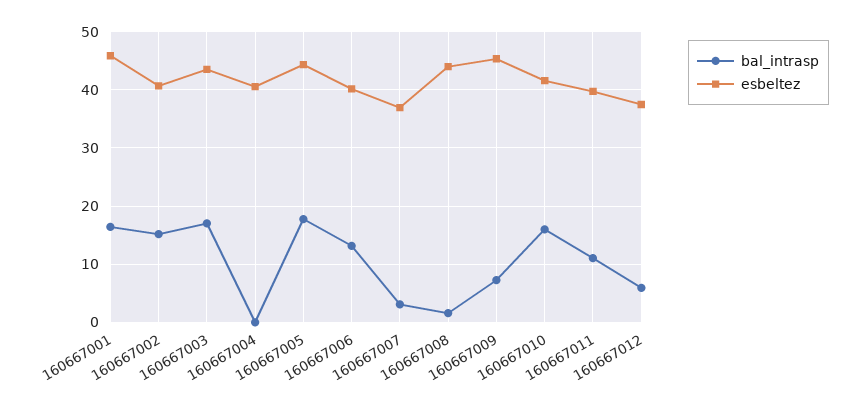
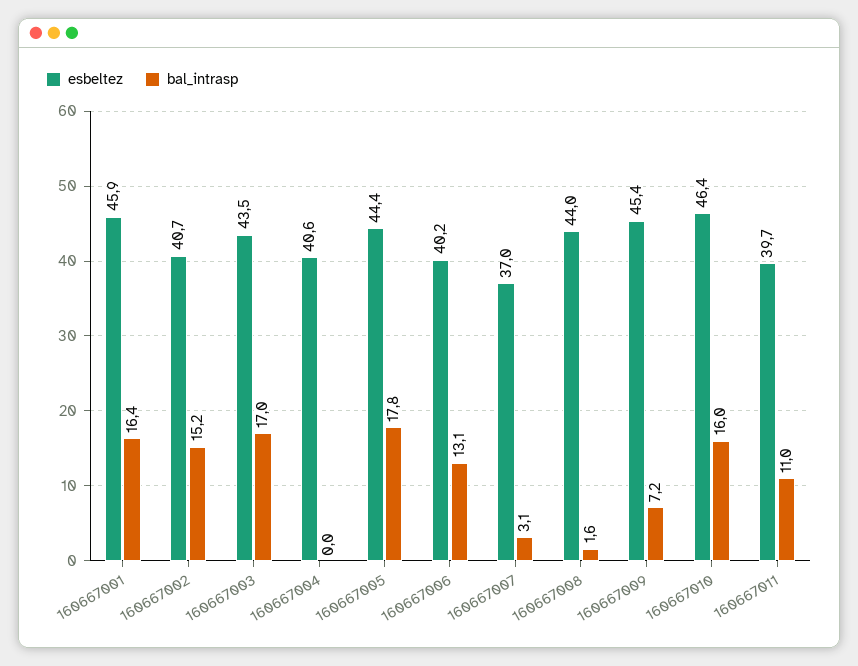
  {
    "bal_intrasp": {
      "160667001": 16.4,
      "160667002": 15.2,
      "160667003": 17,
      "160667004": 0,
      "160667005": 17.8,
      "160667006": 13.1,
      "160667007": 3.1,
      "160667008": 1.6,
      "160667009": 7.2,
      "160667010": 16,
-     "160667011": 11,
+     "160667011": 11
-     "160667012": 6
    },
    "esbeltez": {
      "160667001": 45.9,
      "160667002": 40.7,
      "160667003": 43.5,
      "160667004": 40.6,
      "160667005": 44.4,
      "160667006": 40.2,
      "160667007": 37,
      "160667008": 44,
      "160667009": 45.4,
-     "160667010": 42,
+     "160667010": 46.4,
-     "160667011": 39.7,
+     "160667011": 39.7
-     "160667012": 38
    }
  }

